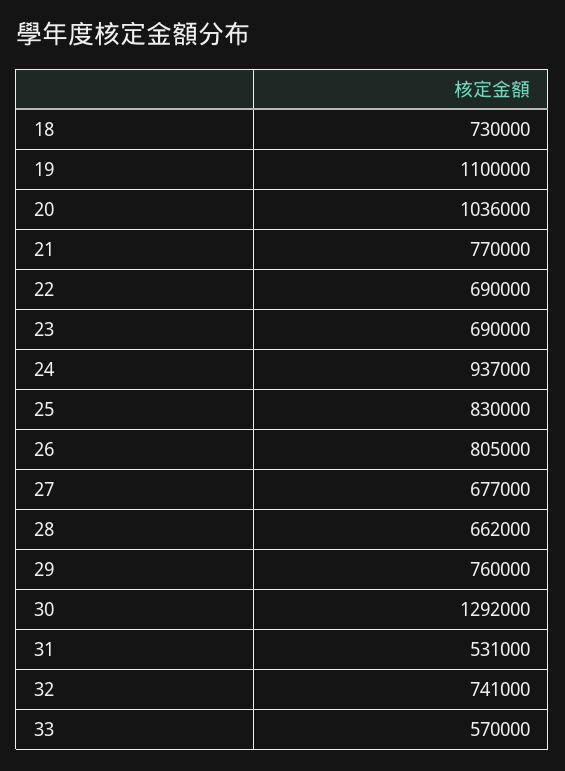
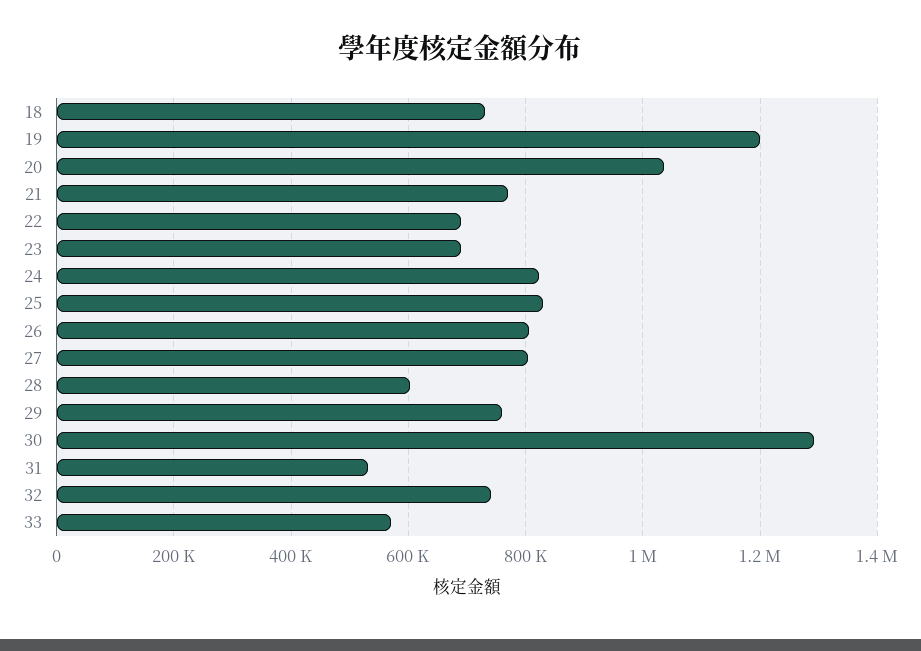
  {
    "18": 730000,
-   "19": 1100000,
+   "19": 1200000,
    "20": 1036000,
    "21": 770000,
    "22": 690000,
    "23": 690000,
-   "24": 937000,
+   "24": 820000,
    "25": 830000,
    "26": 805000,
-   "27": 677000,
+   "27": 800000,
-   "28": 662000,
+   "28": 600000,
    "29": 760000,
    "30": 1292000,
    "31": 531000,
    "32": 741000,
    "33": 570000
  }

